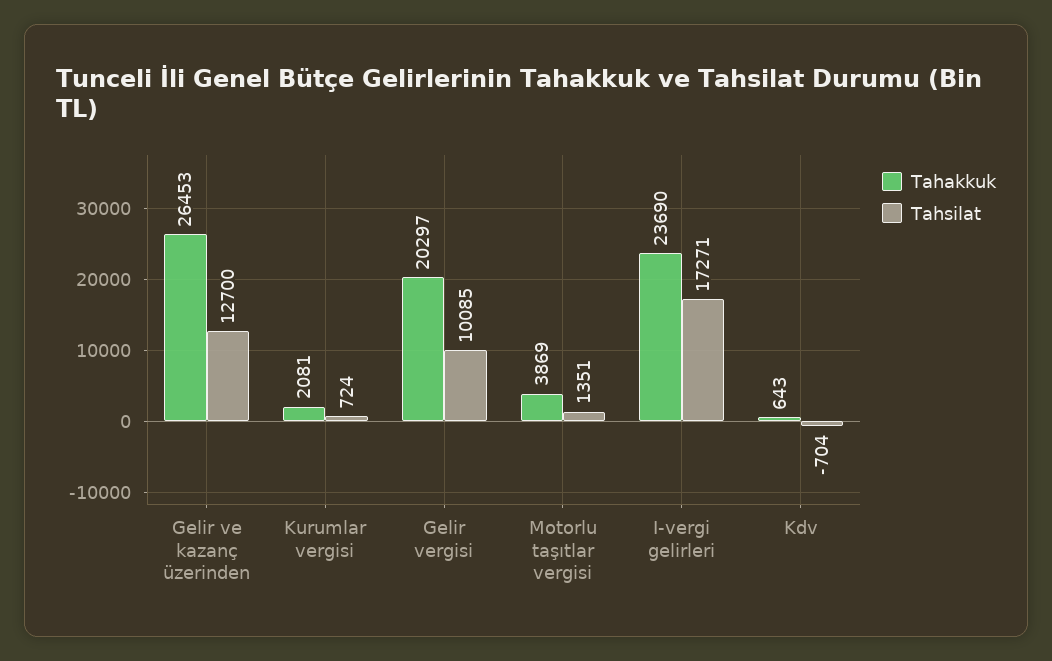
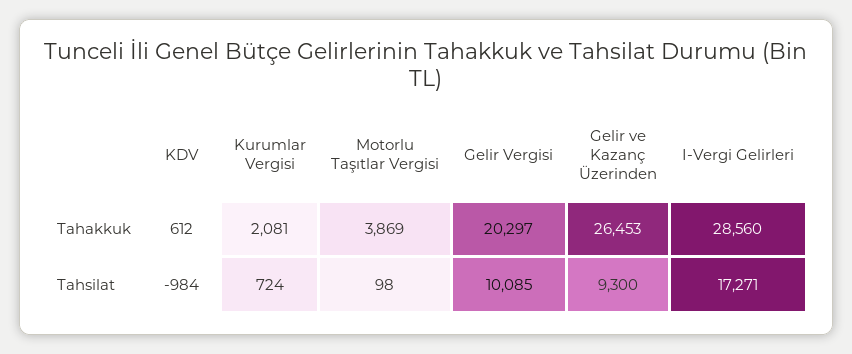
  {
    "Tahakkuk": {
      "Gelir ve kazanç üzerinden": 26453,
      "Kurumlar vergisi": 2081,
      "Gelir vergisi": 20297,
      "Motorlu taşıtlar vergisi": 3869,
-     "I-vergi gelirleri": 23690,
+     "I-vergi gelirleri": 28560,
-     "Kdv": 643
+     "Kdv": 612
    },
    "Tahsilat": {
-     "Gelir ve kazanç üzerinden": 12700,
+     "Gelir ve kazanç üzerinden": 9300,
      "Kurumlar vergisi": 724,
      "Gelir vergisi": 10085,
-     "Motorlu taşıtlar vergisi": 1351,
+     "Motorlu taşıtlar vergisi": 98,
      "I-vergi gelirleri": 17271,
-     "Kdv": -704
+     "Kdv": -984
    }
  }

